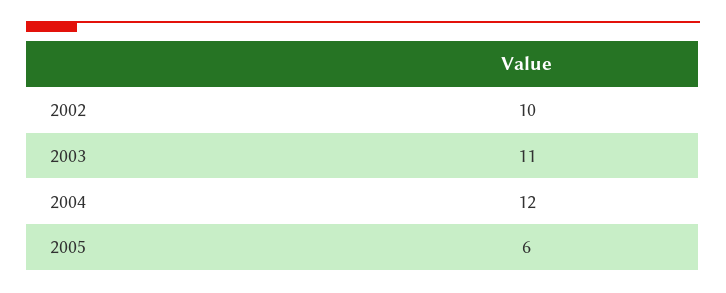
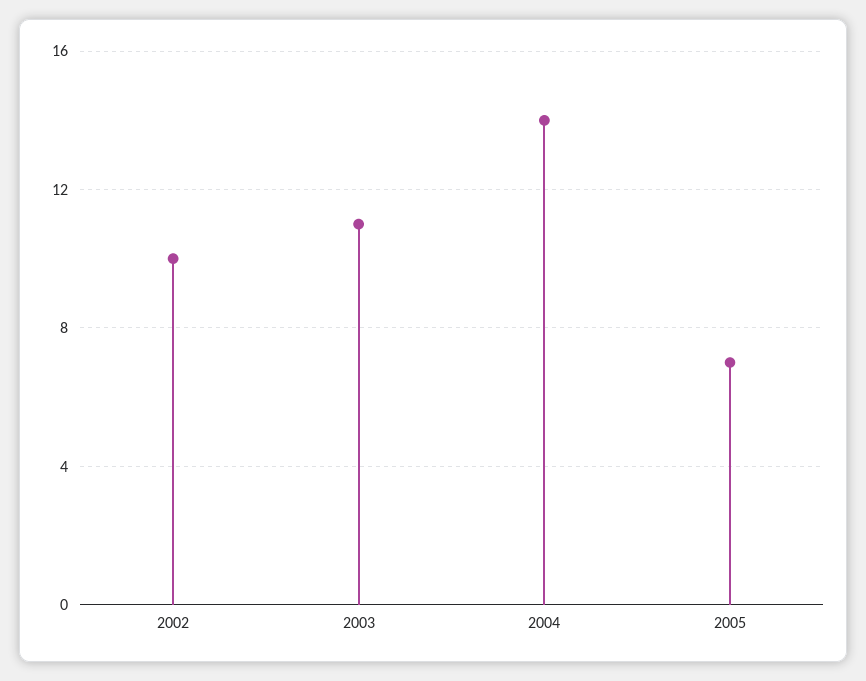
  {
    "2002": 10,
    "2003": 11,
-   "2004": 12,
+   "2004": 14,
-   "2005": 6
+   "2005": 7
  }

